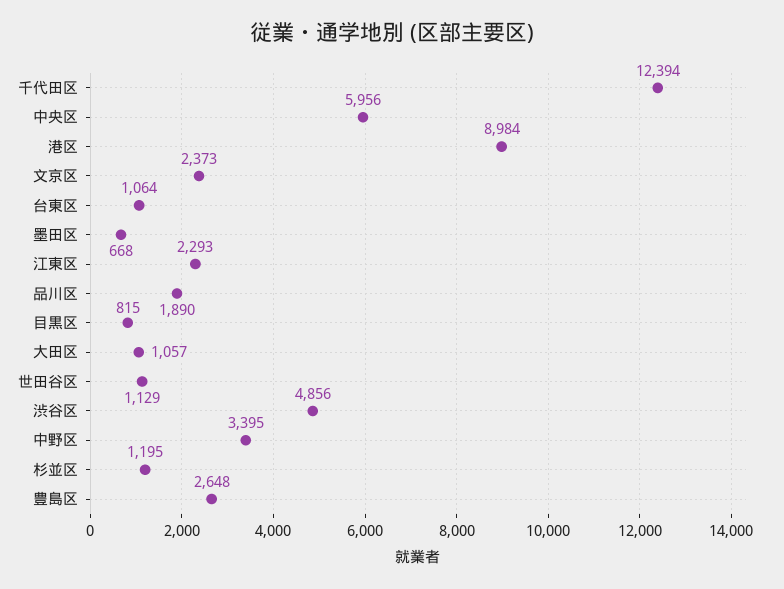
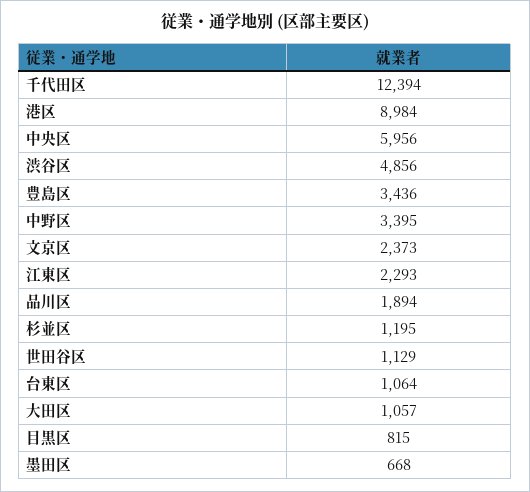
  {
    "千代田区": 12394,
    "中央区": 5956,
    "港区": 8984,
    "文京区": 2373,
    "台東区": 1064,
    "墨田区": 668,
    "江東区": 2293,
-   "品川区": 1890,
+   "品川区": 1894,
    "目黒区": 815,
    "大田区": 1057,
    "世田谷区": 1129,
    "渋谷区": 4856,
    "中野区": 3395,
    "杉並区": 1195,
-   "豊島区": 2648
+   "豊島区": 3436
  }

